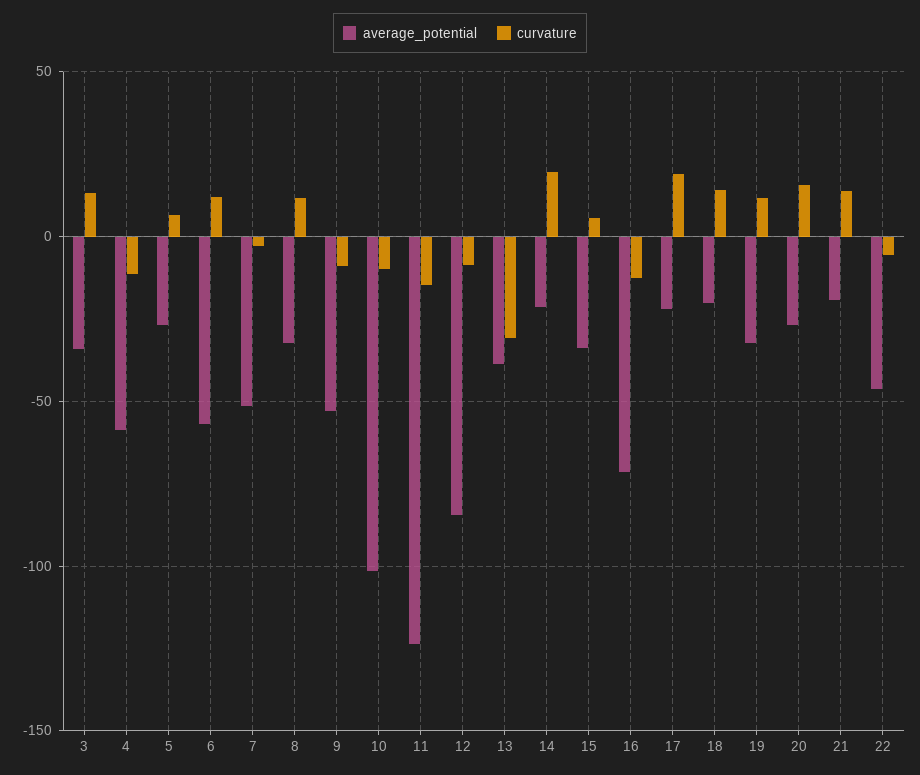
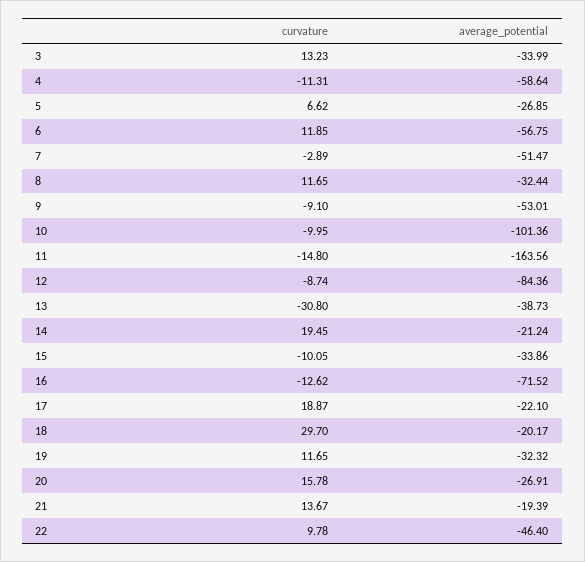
  {
    "average_potential": {
      "3": -33.99,
      "4": -58.64,
      "5": -26.85,
      "6": -56.75,
      "7": -51.47,
      "8": -32.44,
      "9": -53.01,
      "10": -101.36,
-     "11": -125,
+     "11": -163.56,
      "12": -84.36,
      "13": -38.73,
      "14": -21.24,
      "15": -33.86,
      "16": -71.52,
      "17": -22.1,
      "18": -20.17,
      "19": -32.32,
      "20": -26.91,
      "21": -19.39,
      "22": -46.4
    },
    "curvature": {
      "3": 13.23,
      "4": -11.31,
      "5": 6.62,
      "6": 11.85,
      "7": -2.89,
      "8": 11.65,
      "9": -9.1,
      "10": -9.95,
      "11": -14.8,
      "12": -8.74,
      "13": -30.8,
      "14": 19.45,
-     "15": 5,
+     "15": -10.05,
      "16": -12.62,
      "17": 18.87,
-     "18": 15,
+     "18": 29.7,
      "19": 11.65,
      "20": 15.78,
      "21": 13.67,
-     "22": -5
+     "22": 9.78
    }
  }

